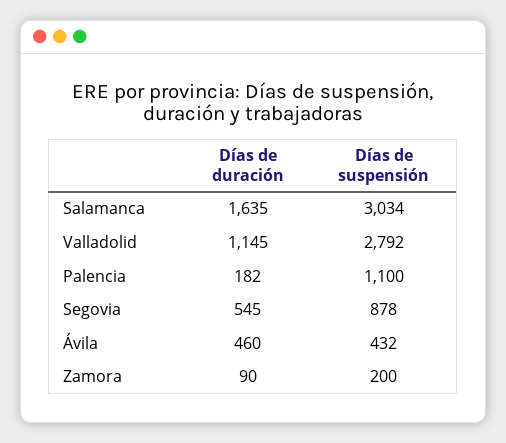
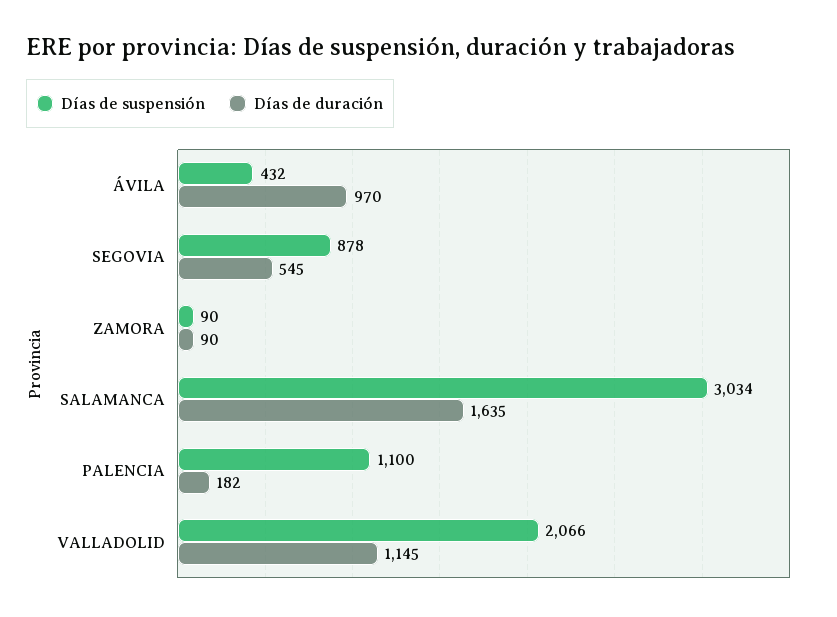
  {
    "Días de duración": {
      "Salamanca": 1635,
      "Valladolid": 1145,
      "Palencia": 182,
      "Segovia": 545,
-     "Ávila": 460,
+     "Ávila": 970,
      "Zamora": 90
    },
    "Días de suspensión": {
      "Salamanca": 3034,
-     "Valladolid": 2792,
+     "Valladolid": 2066,
      "Palencia": 1100,
      "Segovia": 878,
      "Ávila": 432,
-     "Zamora": 200
+     "Zamora": 90
    }
  }

